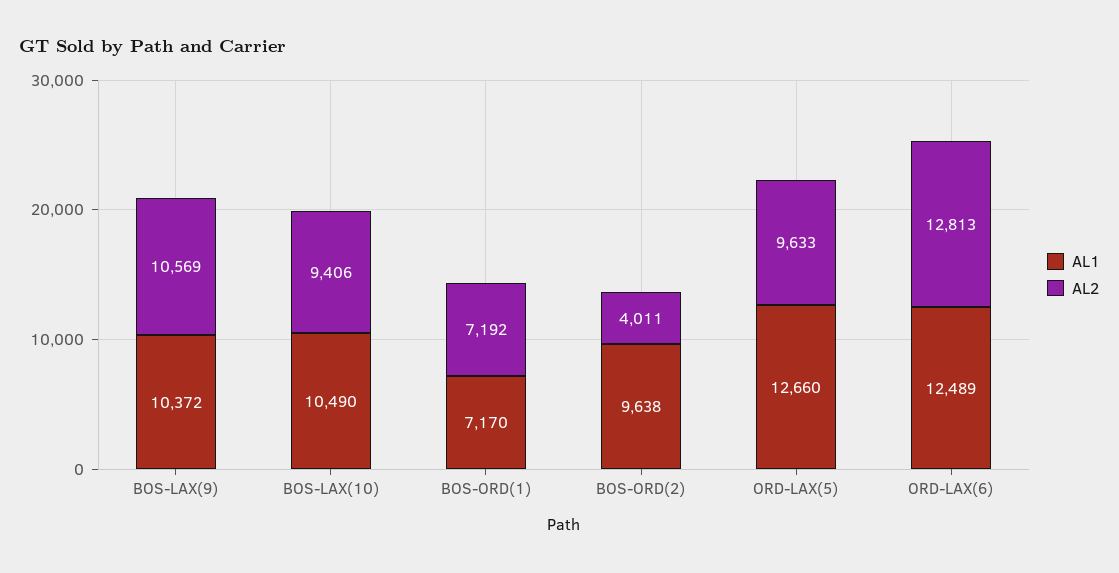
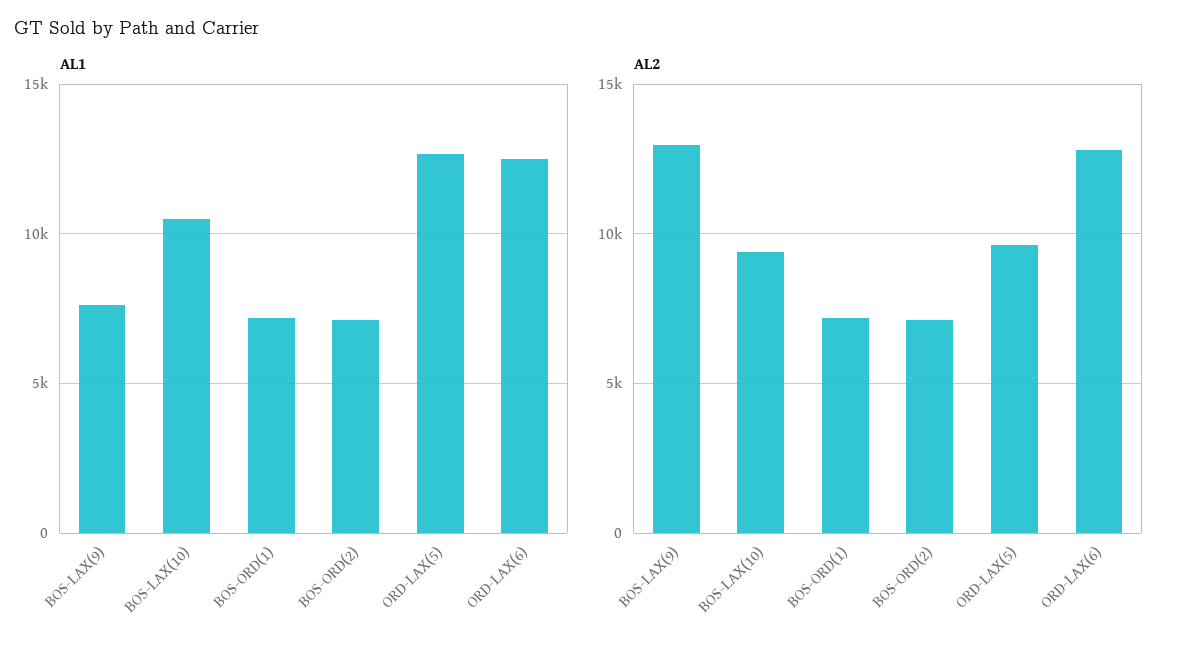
  {
    "AL1": {
-     "BOS-LAX(9)": 10372,
+     "BOS-LAX(9)": 7500,
      "BOS-LAX(10)": 10490,
      "BOS-ORD(1)": 7170,
-     "BOS-ORD(2)": 9638,
+     "BOS-ORD(2)": 7000,
      "ORD-LAX(5)": 12660,
      "ORD-LAX(6)": 12489
    },
    "AL2": {
-     "BOS-LAX(9)": 10569,
+     "BOS-LAX(9)": 13000,
      "BOS-LAX(10)": 9406,
      "BOS-ORD(1)": 7192,
-     "BOS-ORD(2)": 4011,
+     "BOS-ORD(2)": 7000,
      "ORD-LAX(5)": 9633,
      "ORD-LAX(6)": 12813
    }
  }

